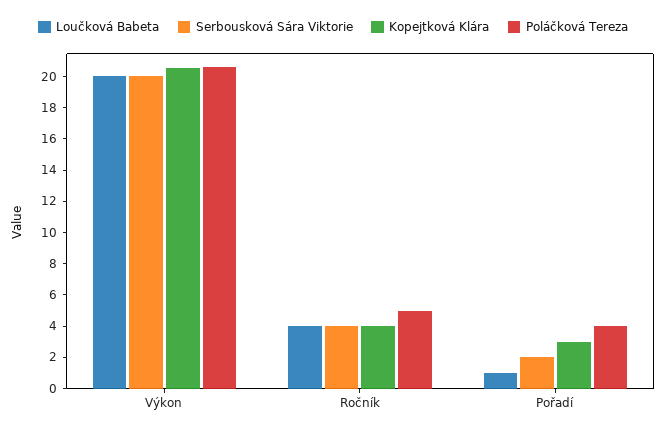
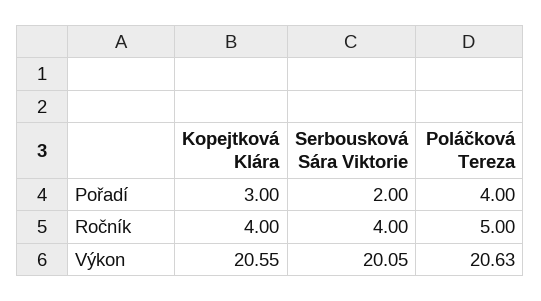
  {
-   "Loučková Babeta": {
-     "Výkon": 20,
-     "Ročník": 4,
-     "Pořadí": 1
-   },
    "Serbousková Sára Viktorie": {
      "Výkon": 20.05,
      "Ročník": 4,
      "Pořadí": 2
    },
    "Kopejtková Klára": {
      "Výkon": 20.55,
      "Ročník": 4,
      "Pořadí": 3
    },
    "Poláčková Tereza": {
      "Výkon": 20.63,
      "Ročník": 5,
      "Pořadí": 4
    }
  }

